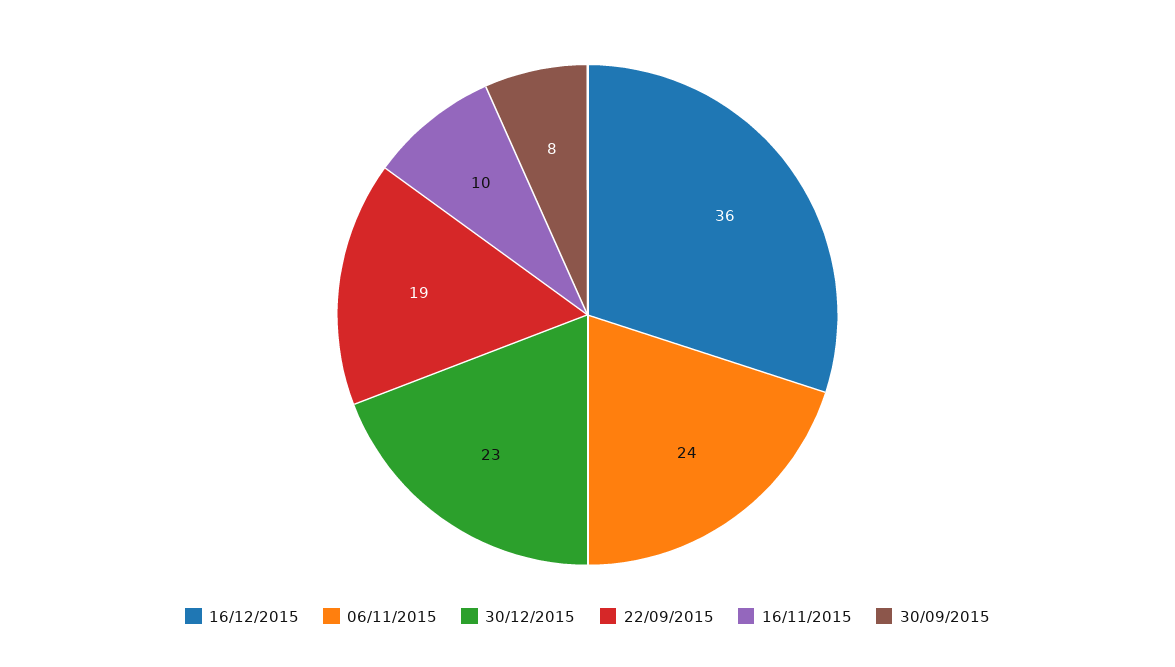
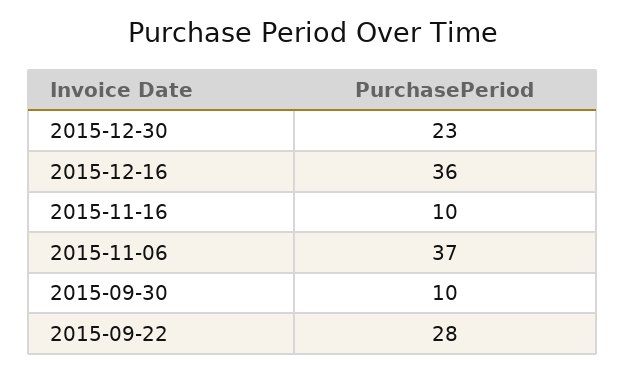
  {
    "16/12/2015": 36,
-   "06/11/2015": 24,
+   "06/11/2015": 37,
    "30/12/2015": 23,
-   "22/09/2015": 19,
+   "22/09/2015": 28,
    "16/11/2015": 10,
-   "30/09/2015": 8
+   "30/09/2015": 10
  }

